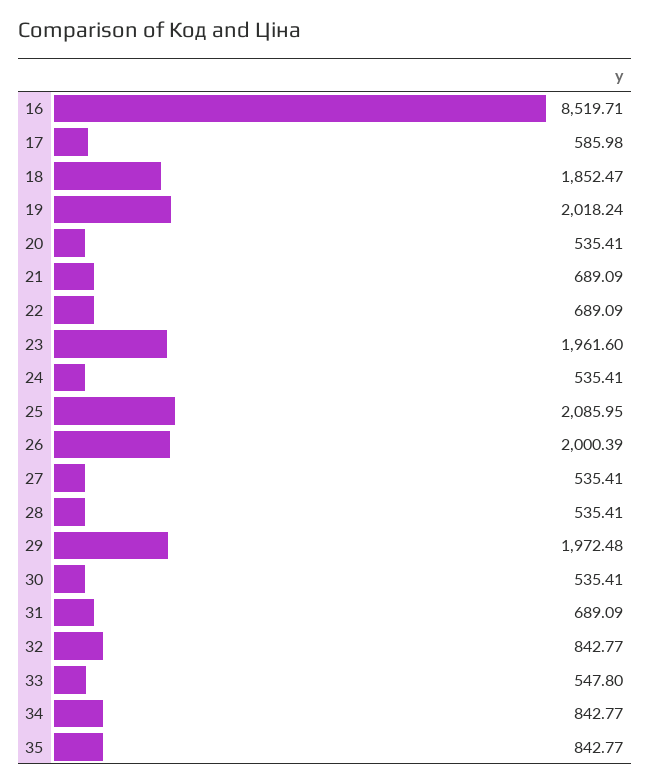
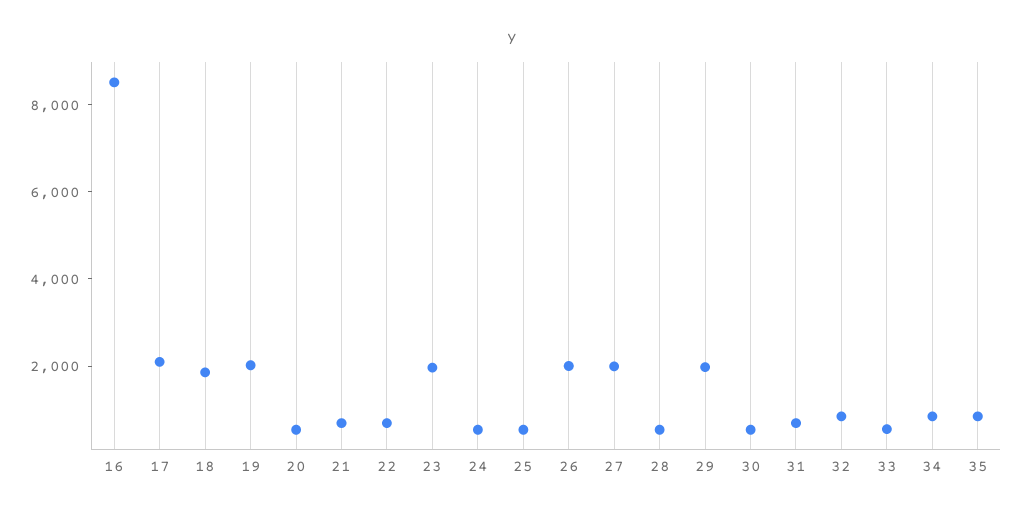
  {
    "16": 8519.71,
-   "17": 585.98,
+   "17": 2000,
    "18": 1852.47,
    "19": 2018.24,
    "20": 535.41,
    "21": 689.09,
    "22": 689.09,
    "23": 1961.6,
    "24": 535.41,
-   "25": 2085.95,
+   "25": 500,
    "26": 2000.39,
-   "27": 535.41,
+   "27": 2000,
    "28": 535.41,
    "29": 1972.48,
    "30": 535.41,
    "31": 689.09,
    "32": 842.77,
    "33": 547.8,
    "34": 842.77,
    "35": 842.77
  }

